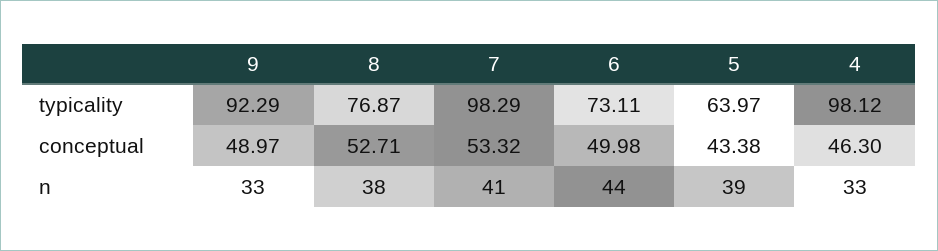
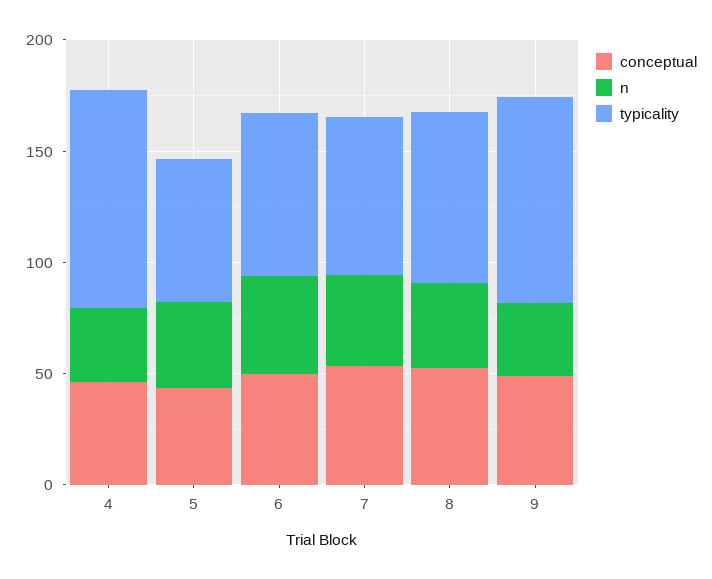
  {
    "typicality": {
      "9": 92.29,
      "8": 76.87,
-     "7": 98.29,
+     "7": 70,
      "6": 73.11,
      "5": 63.97,
      "4": 98.12
    },
    "conceptual": {
      "9": 48.97,
      "8": 52.71,
      "7": 53.32,
      "6": 49.98,
      "5": 43.38,
      "4": 46.3
    },
    "n": {
      "9": 33,
      "8": 38,
      "7": 41,
      "6": 44,
      "5": 39,
      "4": 33
    }
  }

